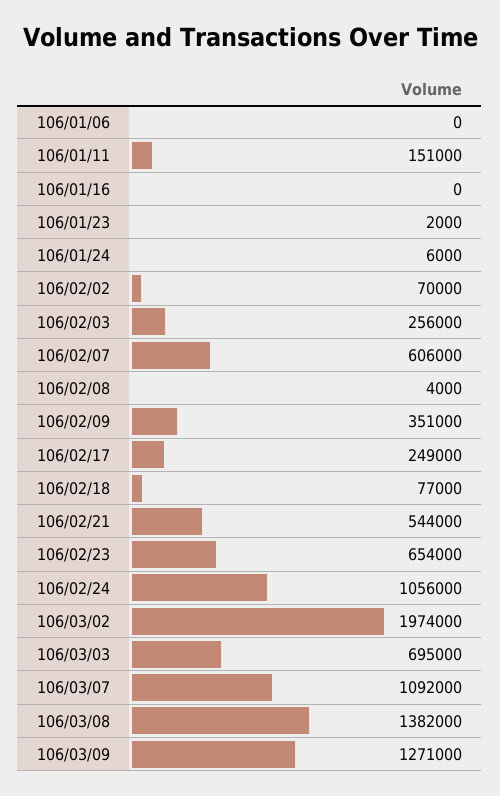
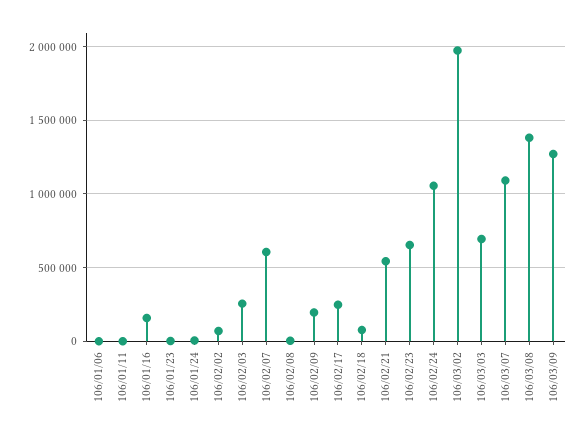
  {
    "106/01/06": 0,
-   "106/01/11": 151000,
+   "106/01/11": 0,
-   "106/01/16": 0,
+   "106/01/16": 150000,
    "106/01/23": 2000,
    "106/01/24": 6000,
    "106/02/02": 70000,
    "106/02/03": 256000,
    "106/02/07": 606000,
    "106/02/08": 4000,
-   "106/02/09": 351000,
+   "106/02/09": 200000,
    "106/02/17": 249000,
    "106/02/18": 77000,
    "106/02/21": 544000,
    "106/02/23": 654000,
    "106/02/24": 1056000,
    "106/03/02": 1974000,
    "106/03/03": 695000,
    "106/03/07": 1092000,
    "106/03/08": 1382000,
    "106/03/09": 1271000
  }

